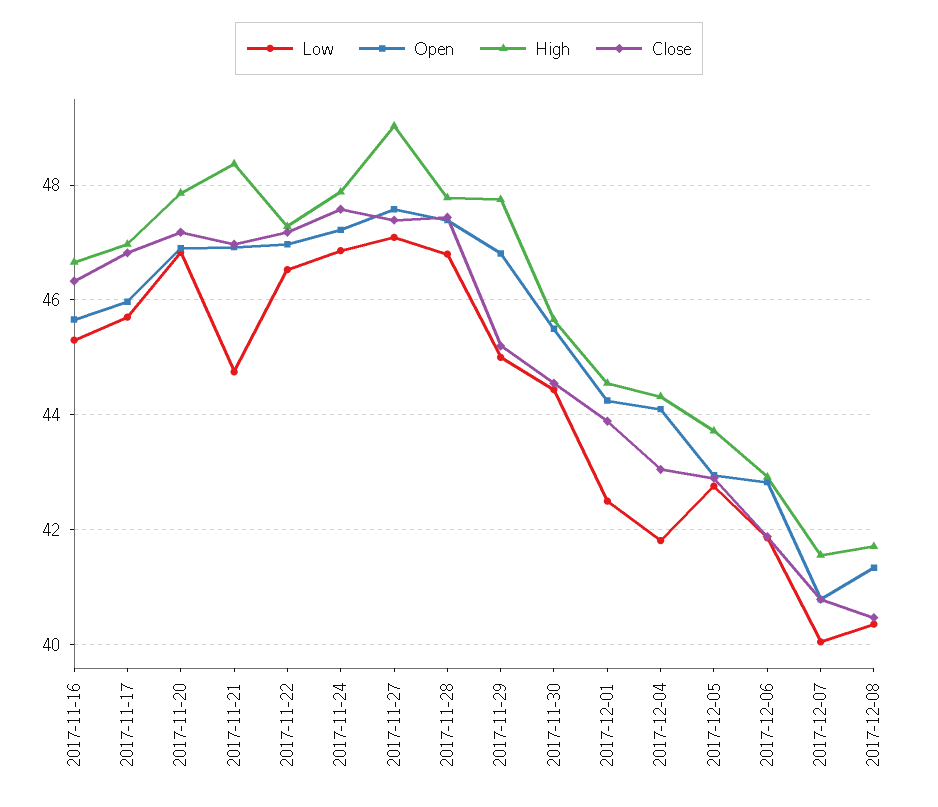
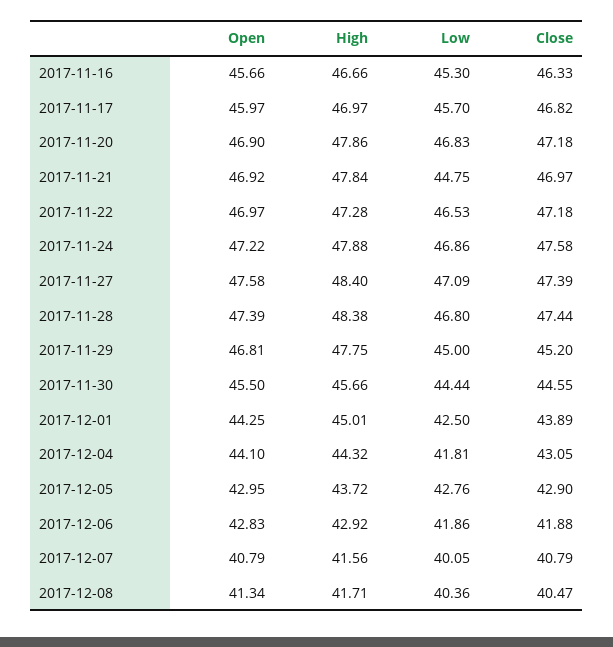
  {
    "Low": {
      "2017-11-16": 45.3,
      "2017-11-17": 45.7,
      "2017-11-20": 46.83,
      "2017-11-21": 44.75,
      "2017-11-22": 46.53,
      "2017-11-24": 46.86,
      "2017-11-27": 47.09,
      "2017-11-28": 46.8,
      "2017-11-29": 45,
      "2017-11-30": 44.44,
      "2017-12-01": 42.5,
      "2017-12-04": 41.81,
      "2017-12-05": 42.76,
      "2017-12-06": 41.86,
      "2017-12-07": 40.05,
      "2017-12-08": 40.36
    },
    "Open": {
      "2017-11-16": 45.66,
      "2017-11-17": 45.97,
      "2017-11-20": 46.9,
      "2017-11-21": 46.92,
      "2017-11-22": 46.97,
      "2017-11-24": 47.22,
      "2017-11-27": 47.58,
      "2017-11-28": 47.39,
      "2017-11-29": 46.81,
      "2017-11-30": 45.5,
      "2017-12-01": 44.25,
      "2017-12-04": 44.1,
      "2017-12-05": 42.95,
      "2017-12-06": 42.83,
      "2017-12-07": 40.79,
      "2017-12-08": 41.34
    },
    "High": {
      "2017-11-16": 46.66,
      "2017-11-17": 46.97,
      "2017-11-20": 47.86,
-     "2017-11-21": 48.4,
+     "2017-11-21": 47.84,
      "2017-11-22": 47.28,
      "2017-11-24": 47.88,
-     "2017-11-27": 49,
+     "2017-11-27": 48.4,
-     "2017-11-28": 47.8,
+     "2017-11-28": 48.38,
      "2017-11-29": 47.75,
      "2017-11-30": 45.66,
-     "2017-12-01": 44.6,
+     "2017-12-01": 45.01,
      "2017-12-04": 44.32,
      "2017-12-05": 43.72,
      "2017-12-06": 42.92,
      "2017-12-07": 41.56,
      "2017-12-08": 41.71
    },
    "Close": {
      "2017-11-16": 46.33,
      "2017-11-17": 46.82,
      "2017-11-20": 47.18,
      "2017-11-21": 46.97,
      "2017-11-22": 47.18,
      "2017-11-24": 47.58,
      "2017-11-27": 47.39,
      "2017-11-28": 47.44,
      "2017-11-29": 45.2,
      "2017-11-30": 44.55,
      "2017-12-01": 43.89,
      "2017-12-04": 43.05,
      "2017-12-05": 42.9,
      "2017-12-06": 41.88,
      "2017-12-07": 40.79,
      "2017-12-08": 40.47
    }
  }

